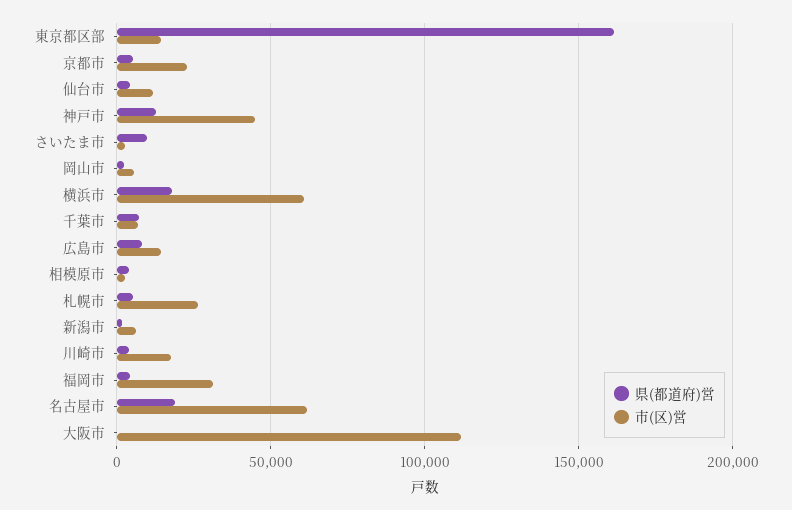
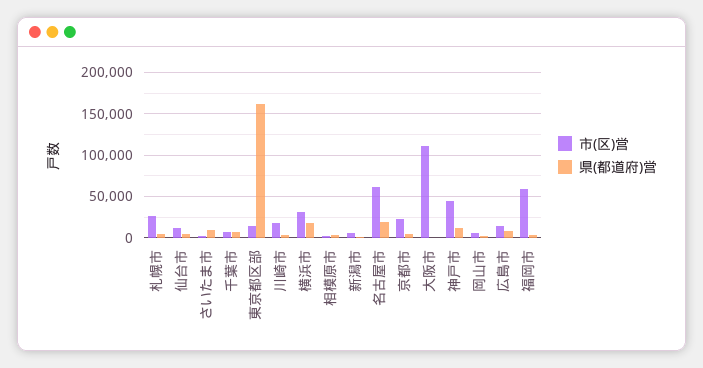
  {
    "県(都道府)営": {
      "東京都区部": 160000,
      "京都市": 5000,
      "仙台市": 5000,
      "神戸市": 15000,
      "さいたま市": 10000,
      "岡山市": 0,
      "横浜市": 20000,
      "千葉市": 5000,
      "広島市": 10000,
      "相模原市": 5000,
      "札幌市": 5000,
      "新潟市": 0,
      "川崎市": 5000,
      "福岡市": 5000,
      "名古屋市": 20000,
      "大阪市": 0
    },
    "市(区)営": {
      "東京都区部": 15000,
      "京都市": 25000,
      "仙台市": 10000,
      "神戸市": 45000,
      "さいたま市": 5000,
      "岡山市": 5000,
-     "横浜市": 60000,
+     "横浜市": 30000,
      "千葉市": 5000,
      "広島市": 15000,
      "相模原市": 5000,
      "札幌市": 25000,
      "新潟市": 5000,
      "川崎市": 20000,
-     "福岡市": 30000,
+     "福岡市": 60000,
      "名古屋市": 60000,
      "大阪市": 110000
    }
  }

